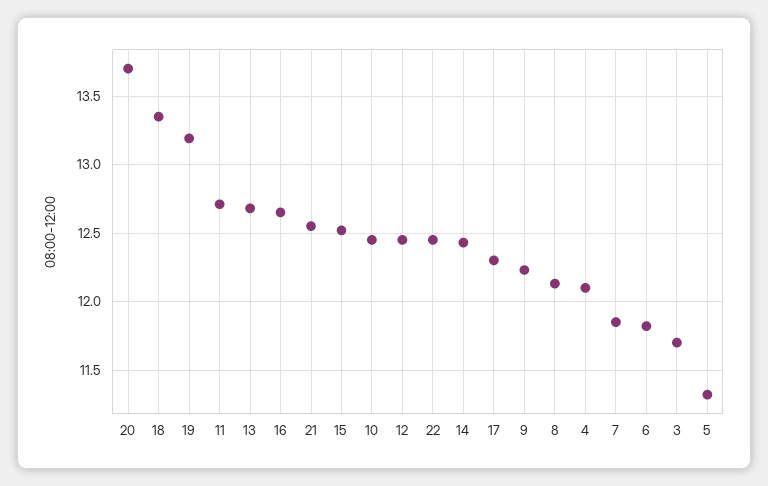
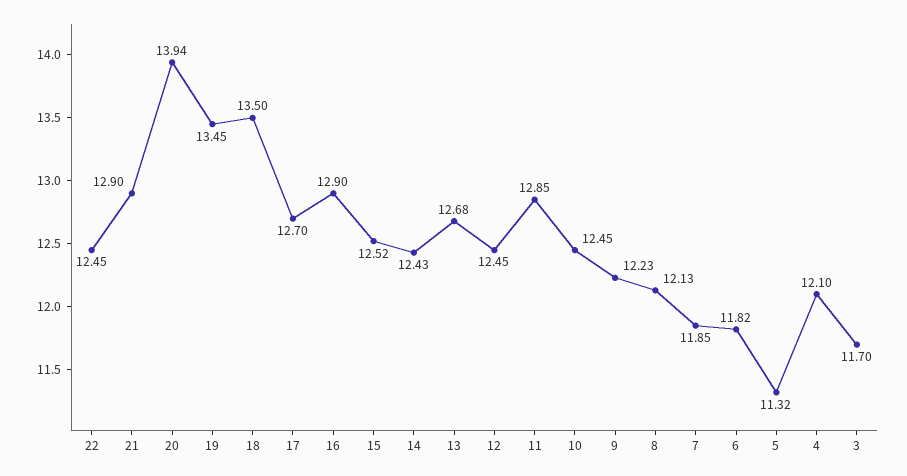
  {
-   "20": 13.7,
+   "20": 13.94,
-   "18": 13.35,
+   "18": 13.5,
-   "19": 13.2,
+   "19": 13.45,
-   "11": 12.7,
+   "11": 12.85,
    "13": 12.68,
-   "16": 12.65,
+   "16": 12.9,
-   "21": 12.55,
+   "21": 12.9,
    "15": 12.52,
    "10": 12.45,
    "12": 12.45,
    "22": 12.45,
    "14": 12.43,
-   "17": 12.3,
+   "17": 12.7,
    "9": 12.23,
    "8": 12.13,
    "4": 12.1,
    "7": 11.85,
    "6": 11.82,
    "3": 11.7,
    "5": 11.32
  }

